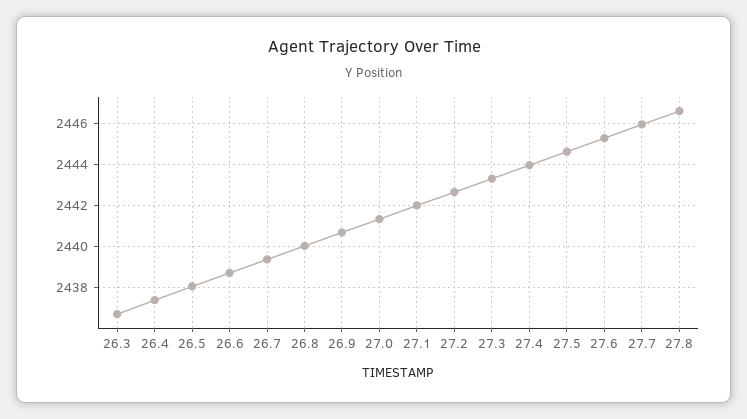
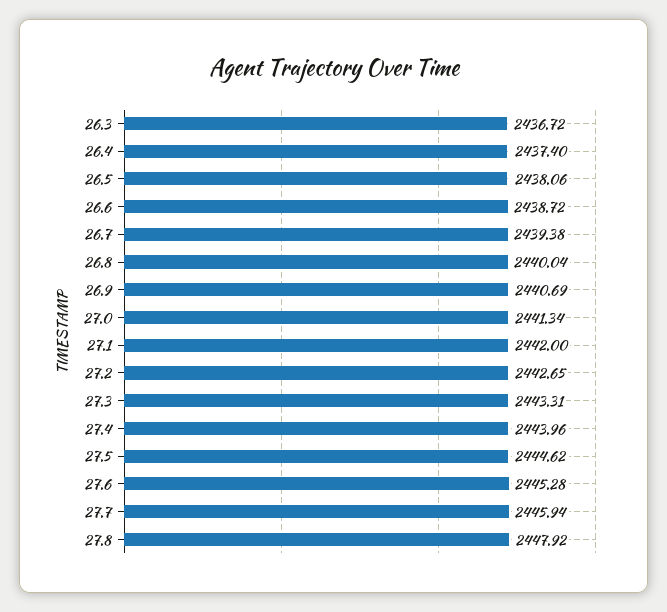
  {
    "26.3": 2436.72,
    "26.4": 2437.4,
    "26.5": 2438.06,
    "26.6": 2438.72,
    "26.7": 2439.38,
    "26.8": 2440.04,
    "26.9": 2440.69,
    "27.0": 2441.34,
    "27.1": 2442,
    "27.2": 2442.65,
    "27.3": 2443.31,
    "27.4": 2443.96,
    "27.5": 2444.62,
    "27.6": 2445.28,
    "27.7": 2445.94,
-   "27.8": 2446.5
+   "27.8": 2447.92
  }

